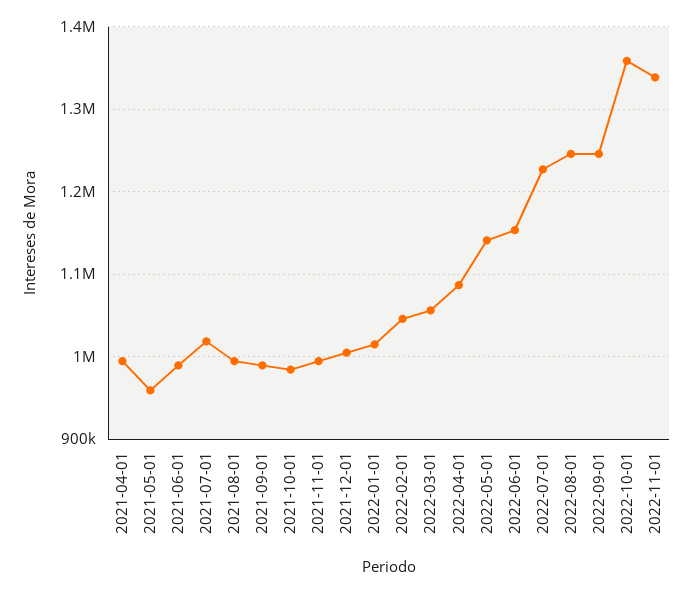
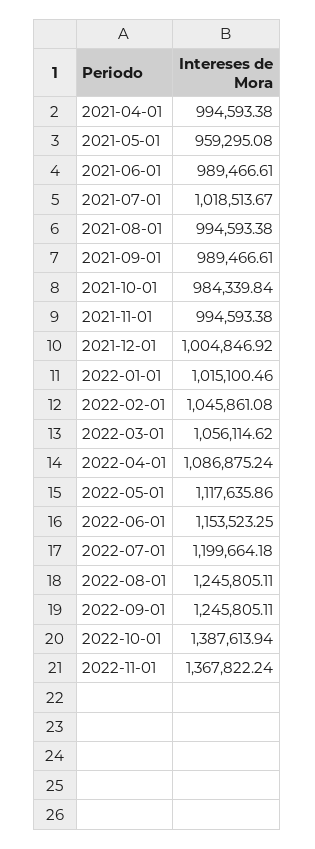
  {
    "2021-04-01": 994593.38,
    "2021-05-01": 959295.08,
    "2021-06-01": 989466.61,
    "2021-07-01": 1018513.67,
    "2021-08-01": 994593.38,
    "2021-09-01": 989466.61,
    "2021-10-01": 984339.84,
    "2021-11-01": 994593.38,
    "2021-12-01": 1004846.92,
    "2022-01-01": 1015100.46,
    "2022-02-01": 1045861.08,
    "2022-03-01": 1056114.62,
    "2022-04-01": 1086875.24,
-   "2022-05-01": 1140000,
+   "2022-05-01": 1117635.86,
    "2022-06-01": 1153523.25,
-   "2022-07-01": 1230000,
+   "2022-07-01": 1199664.18,
    "2022-08-01": 1245805.11,
    "2022-09-01": 1245805.11,
-   "2022-10-01": 1360000,
+   "2022-10-01": 1387613.94,
-   "2022-11-01": 1340000
+   "2022-11-01": 1367822.24
  }

